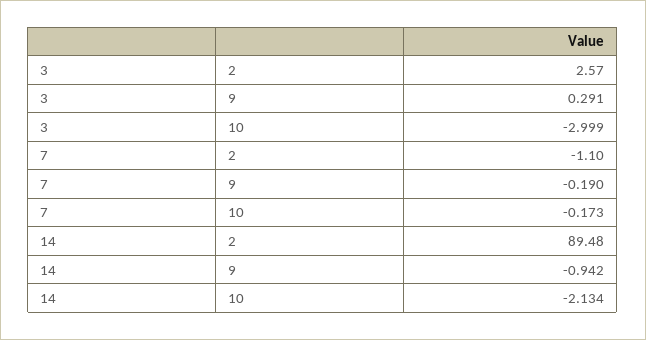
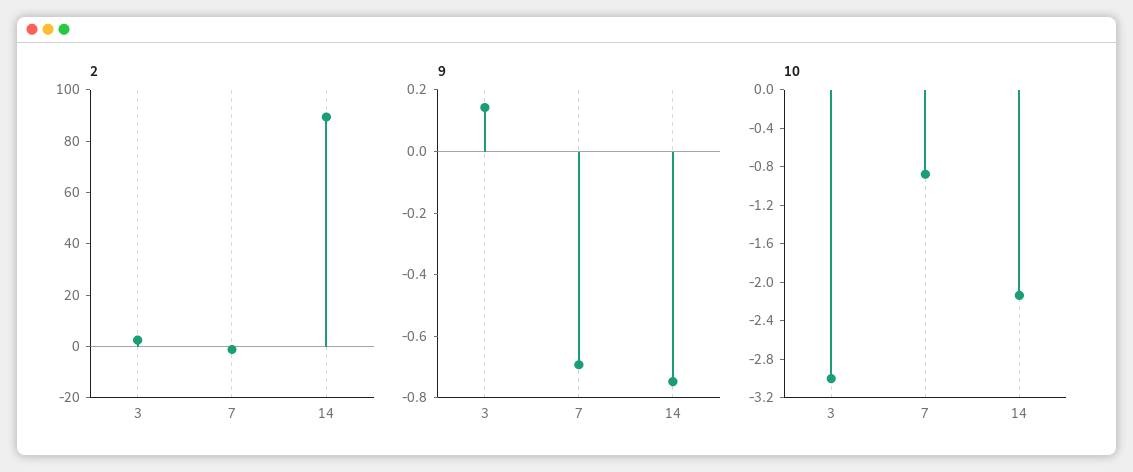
  {
    "2": {
      "3": 2.57,
      "7": -1.1,
      "14": 89.48
    },
    "9": {
-     "3": 0.291,
+     "3": 0.15,
-     "7": -0.19,
+     "7": -0.7,
-     "14": -0.942
+     "14": -0.75
    },
    "10": {
      "3": -2.999,
-     "7": -0.173,
+     "7": -0.9,
      "14": -2.134
    }
  }

